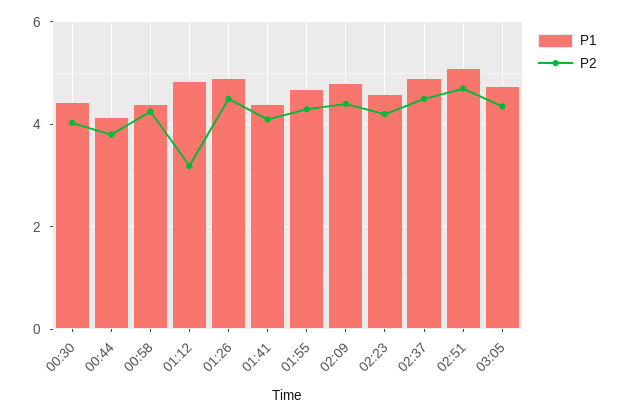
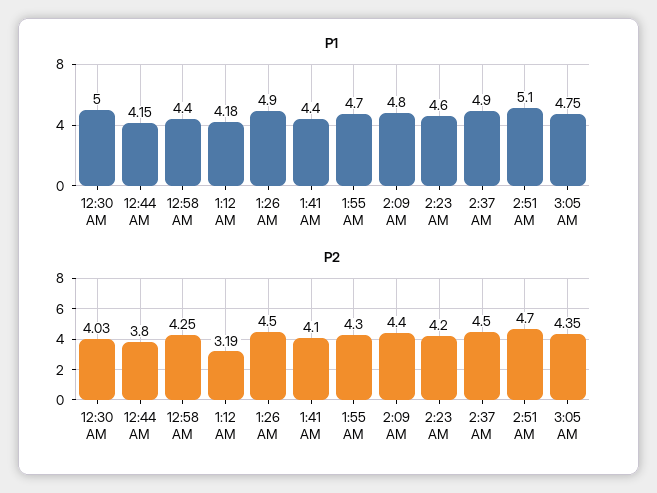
  {
    "P1": {
-     "00:30": 4.4,
+     "00:30": 5,
      "00:44": 4.15,
      "00:58": 4.4,
-     "01:12": 4.8,
+     "01:12": 4.18,
      "01:26": 4.9,
      "01:41": 4.4,
      "01:55": 4.7,
      "02:09": 4.8,
      "02:23": 4.6,
      "02:37": 4.9,
      "02:51": 5.1,
      "03:05": 4.75
    },
    "P2": {
      "00:30": 4.03,
      "00:44": 3.8,
      "00:58": 4.25,
      "01:12": 3.19,
      "01:26": 4.5,
      "01:41": 4.1,
      "01:55": 4.3,
      "02:09": 4.4,
      "02:23": 4.2,
      "02:37": 4.5,
      "02:51": 4.7,
      "03:05": 4.35
    }
  }

